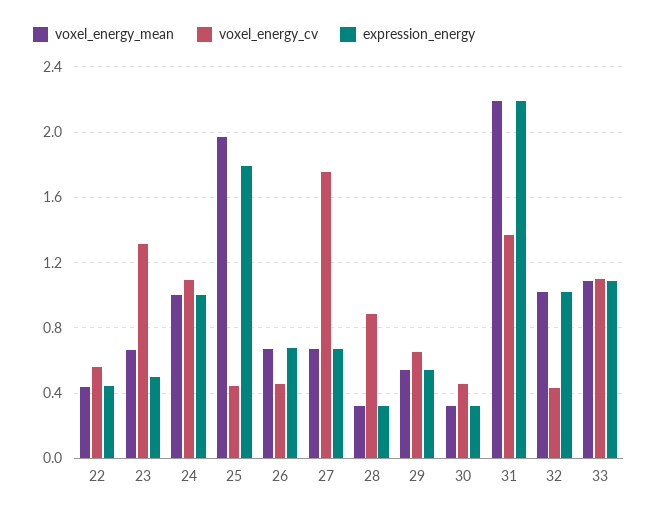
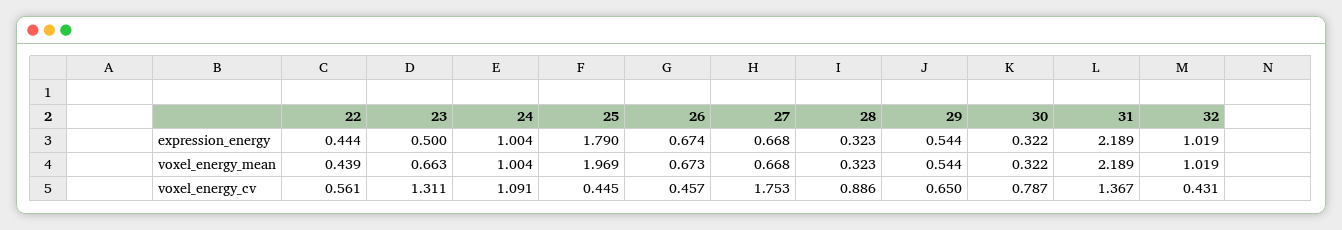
  {
    "voxel_energy_mean": {
      "22": 0.439,
      "23": 0.663,
      "24": 1.004,
      "25": 1.969,
      "26": 0.673,
      "27": 0.668,
      "28": 0.323,
      "29": 0.544,
      "30": 0.322,
      "31": 2.189,
-     "32": 1.019,
+     "32": 1.019
-     "33": 1.1
    },
    "voxel_energy_cv": {
      "22": 0.561,
      "23": 1.311,
      "24": 1.091,
      "25": 0.445,
      "26": 0.457,
      "27": 1.753,
      "28": 0.886,
      "29": 0.65,
-     "30": 0.45,
+     "30": 0.787,
      "31": 1.367,
-     "32": 0.431,
+     "32": 0.431
-     "33": 1.1
    },
    "expression_energy": {
      "22": 0.444,
      "23": 0.5,
      "24": 1.004,
      "25": 1.79,
      "26": 0.674,
      "27": 0.668,
      "28": 0.323,
      "29": 0.544,
      "30": 0.322,
      "31": 2.189,
-     "32": 1.019,
+     "32": 1.019
-     "33": 1.1
    }
  }

